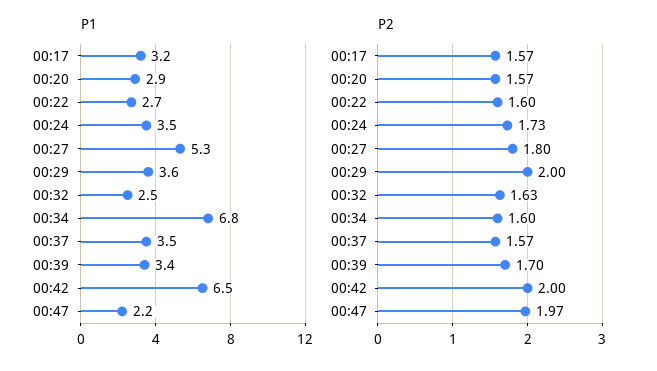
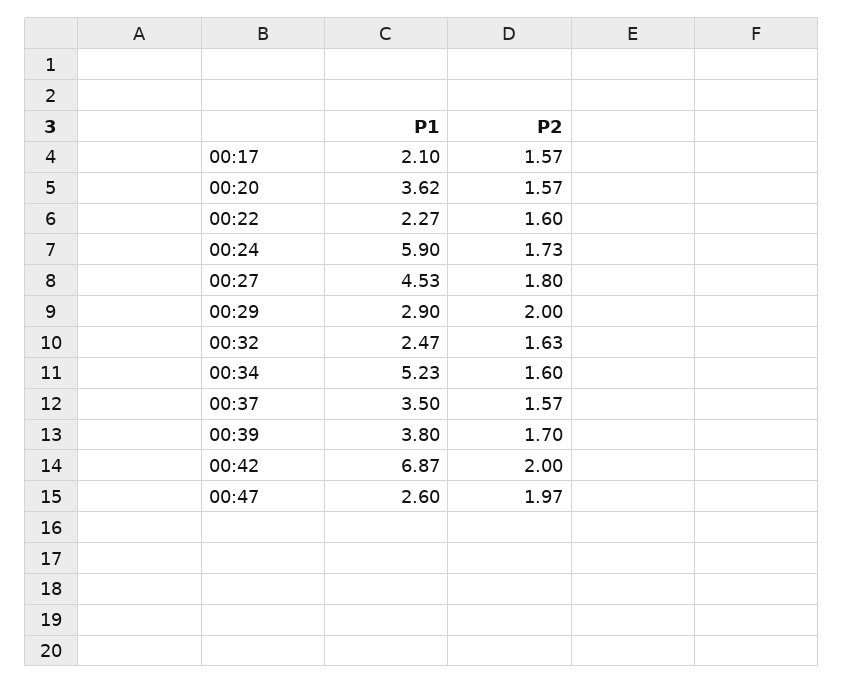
  {
    "P1": {
-     "00:17": 3.2,
+     "00:17": 2.1,
-     "00:20": 2.9,
+     "00:20": 3.62,
-     "00:22": 2.7,
+     "00:22": 2.27,
-     "00:24": 3.5,
+     "00:24": 5.9,
-     "00:27": 5.3,
+     "00:27": 4.53,
-     "00:29": 3.6,
+     "00:29": 2.9,
      "00:32": 2.47,
-     "00:34": 6.8,
+     "00:34": 5.23,
      "00:37": 3.5,
-     "00:39": 3.4,
+     "00:39": 3.8,
-     "00:42": 6.5,
+     "00:42": 6.87,
-     "00:47": 2.2
+     "00:47": 2.6
    },
    "P2": {
      "00:17": 1.57,
      "00:20": 1.57,
      "00:22": 1.6,
      "00:24": 1.73,
      "00:27": 1.8,
      "00:29": 2,
      "00:32": 1.63,
      "00:34": 1.6,
      "00:37": 1.57,
      "00:39": 1.7,
      "00:42": 2,
      "00:47": 1.97
    }
  }

